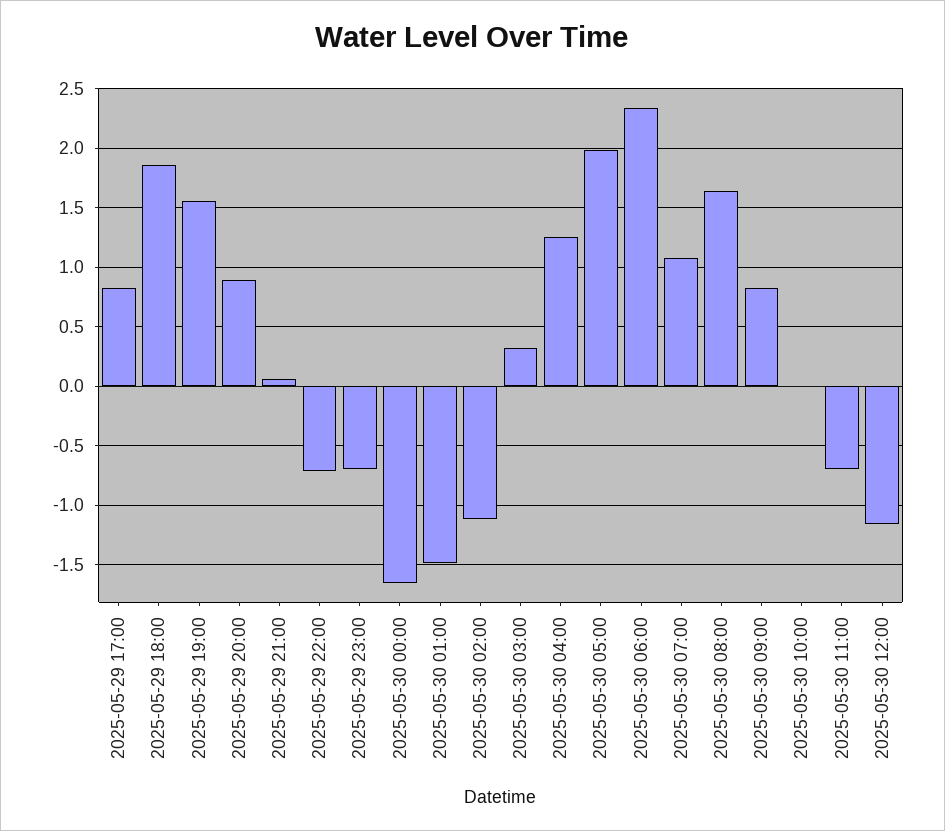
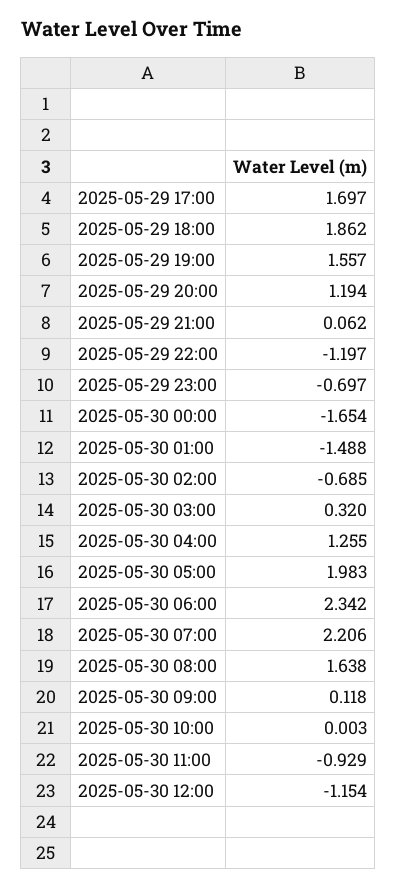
  {
-   "2025-05-29 17:00": 0.8,
+   "2025-05-29 17:00": 1.697,
    "2025-05-29 18:00": 1.862,
    "2025-05-29 19:00": 1.557,
-   "2025-05-29 20:00": 0.9,
+   "2025-05-29 20:00": 1.194,
    "2025-05-29 21:00": 0.062,
-   "2025-05-29 22:00": -0.7,
+   "2025-05-29 22:00": -1.197,
    "2025-05-29 23:00": -0.697,
    "2025-05-30 00:00": -1.654,
    "2025-05-30 01:00": -1.488,
-   "2025-05-30 02:00": -1.1,
+   "2025-05-30 02:00": -0.685,
    "2025-05-30 03:00": 0.32,
    "2025-05-30 04:00": 1.255,
    "2025-05-30 05:00": 1.983,
    "2025-05-30 06:00": 2.342,
-   "2025-05-30 07:00": 1.1,
+   "2025-05-30 07:00": 2.206,
    "2025-05-30 08:00": 1.638,
-   "2025-05-30 09:00": 0.8,
+   "2025-05-30 09:00": 0.118,
    "2025-05-30 10:00": 0.003,
-   "2025-05-30 11:00": -0.7,
+   "2025-05-30 11:00": -0.929,
    "2025-05-30 12:00": -1.154
  }

